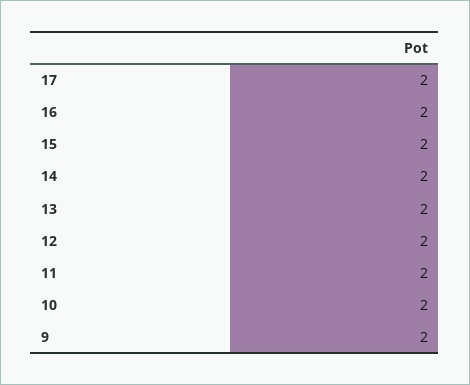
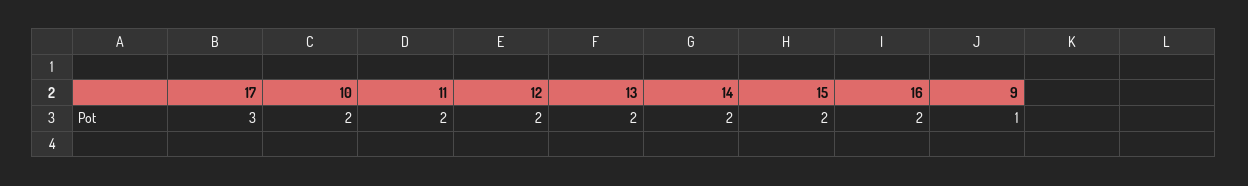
  {
-   "17": 2,
+   "17": 3,
    "16": 2,
    "15": 2,
    "14": 2,
    "13": 2,
    "12": 2,
    "11": 2,
    "10": 2,
-   "9": 2
+   "9": 1
  }

